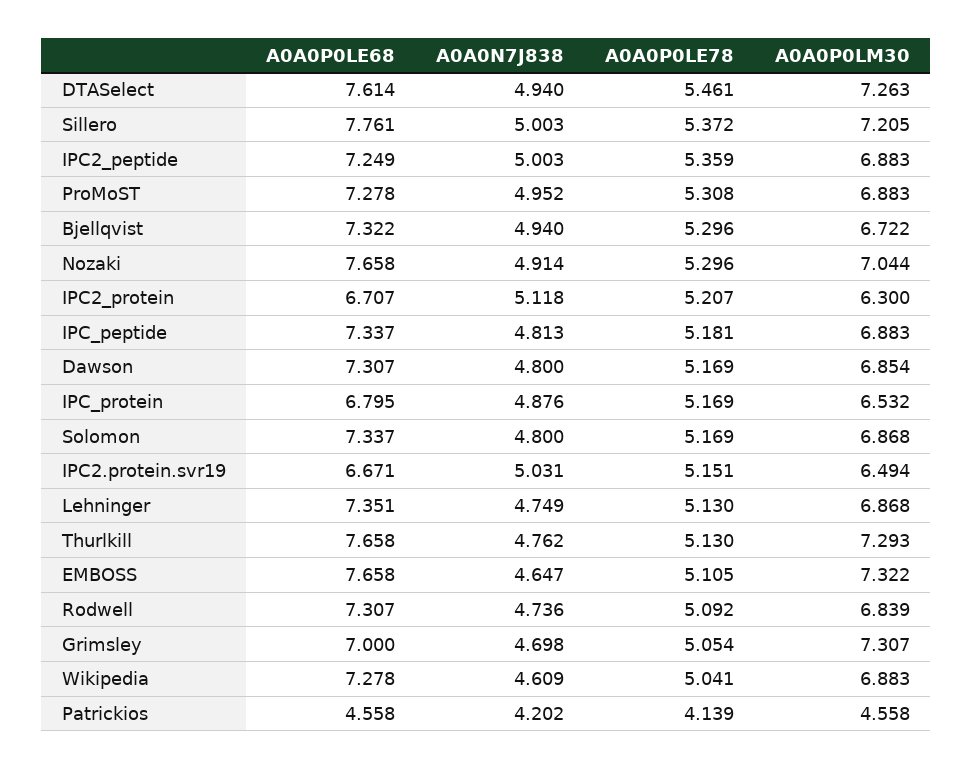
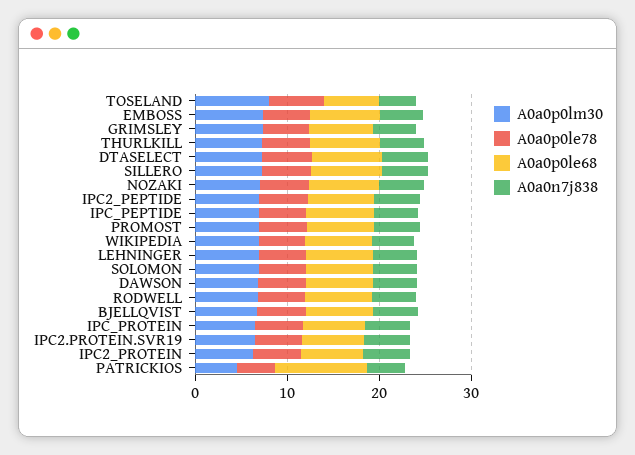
  {
    "A0A0P0LE68": {
      "DTASelect": 7.614,
      "Sillero": 7.761,
      "IPC2_peptide": 7.249,
      "ProMoST": 7.278,
      "Bjellqvist": 7.322,
      "Nozaki": 7.658,
      "IPC2_protein": 6.707,
      "IPC_peptide": 7.337,
      "Dawson": 7.307,
      "IPC_protein": 6.795,
      "Solomon": 7.337,
      "IPC2.protein.svr19": 6.671,
      "Lehninger": 7.351,
      "Thurlkill": 7.658,
      "EMBOSS": 7.658,
      "Rodwell": 7.307,
      "Grimsley": 7,
      "Wikipedia": 7.278,
-     "Patrickios": 4.558
+     "Patrickios": 10,
+     "TOSELAND": 6
    },
    "A0A0N7J838": {
      "DTASelect": 4.94,
      "Sillero": 5.003,
      "IPC2_peptide": 5.003,
      "ProMoST": 4.952,
      "Bjellqvist": 4.94,
      "Nozaki": 4.914,
      "IPC2_protein": 5.118,
      "IPC_peptide": 4.813,
      "Dawson": 4.8,
      "IPC_protein": 4.876,
      "Solomon": 4.8,
      "IPC2.protein.svr19": 5.031,
      "Lehninger": 4.749,
      "Thurlkill": 4.762,
      "EMBOSS": 4.647,
      "Rodwell": 4.736,
      "Grimsley": 4.698,
      "Wikipedia": 4.609,
-     "Patrickios": 4.202
+     "Patrickios": 4.202,
+     "TOSELAND": 4
    },
    "A0A0P0LE78": {
      "DTASelect": 5.461,
      "Sillero": 5.372,
      "IPC2_peptide": 5.359,
      "ProMoST": 5.308,
      "Bjellqvist": 5.296,
      "Nozaki": 5.296,
      "IPC2_protein": 5.207,
      "IPC_peptide": 5.181,
      "Dawson": 5.169,
      "IPC_protein": 5.169,
      "Solomon": 5.169,
      "IPC2.protein.svr19": 5.151,
      "Lehninger": 5.13,
      "Thurlkill": 5.13,
      "EMBOSS": 5.105,
      "Rodwell": 5.092,
      "Grimsley": 5.054,
      "Wikipedia": 5.041,
-     "Patrickios": 4.139
+     "Patrickios": 4.139,
+     "TOSELAND": 6
    },
    "A0A0P0LM30": {
      "DTASelect": 7.263,
      "Sillero": 7.205,
      "IPC2_peptide": 6.883,
      "ProMoST": 6.883,
      "Bjellqvist": 6.722,
      "Nozaki": 7.044,
      "IPC2_protein": 6.3,
      "IPC_peptide": 6.883,
      "Dawson": 6.854,
      "IPC_protein": 6.532,
      "Solomon": 6.868,
      "IPC2.protein.svr19": 6.494,
      "Lehninger": 6.868,
      "Thurlkill": 7.293,
      "EMBOSS": 7.322,
      "Rodwell": 6.839,
      "Grimsley": 7.307,
      "Wikipedia": 6.883,
-     "Patrickios": 4.558
+     "Patrickios": 4.558,
+     "TOSELAND": 8
    }
  }

